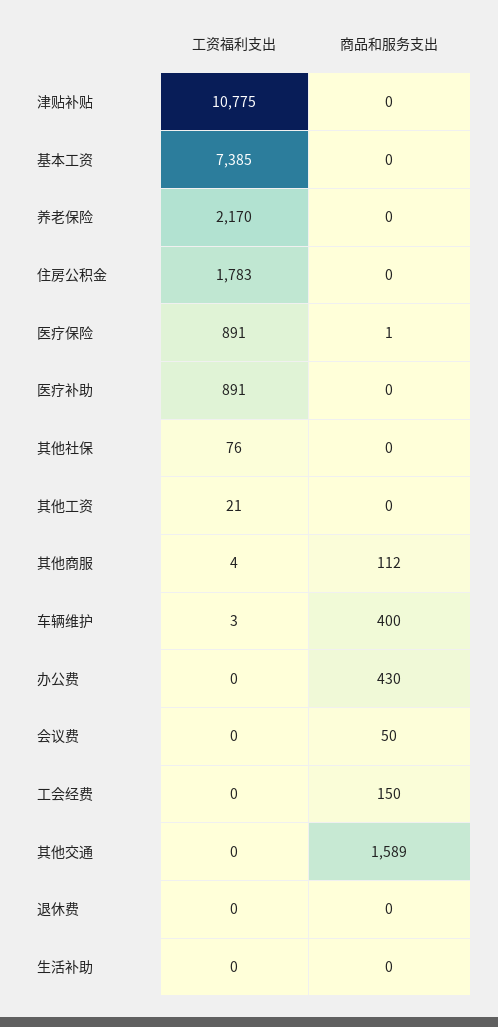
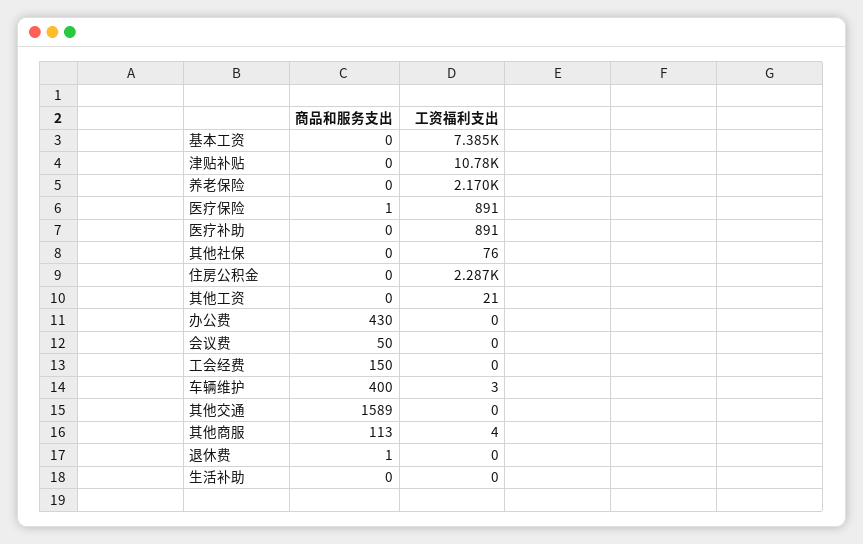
  {
    "工资福利支出": {
      "津贴补贴": 10775,
      "基本工资": 7385,
      "养老保险": 2170,
-     "住房公积金": 1783,
+     "住房公积金": 2287,
      "医疗保险": 891,
      "医疗补助": 891,
      "其他社保": 76,
      "其他工资": 21,
      "其他商服": 4,
      "车辆维护": 3,
      "办公费": 0,
      "会议费": 0,
      "工会经费": 0,
      "其他交通": 0,
      "退休费": 0,
      "生活补助": 0
    },
    "商品和服务支出": {
      "津贴补贴": 0,
      "基本工资": 0,
      "养老保险": 0,
      "住房公积金": 0,
      "医疗保险": 1,
      "医疗补助": 0,
      "其他社保": 0,
      "其他工资": 0,
-     "其他商服": 112,
+     "其他商服": 113,
      "车辆维护": 400,
      "办公费": 430,
      "会议费": 50,
      "工会经费": 150,
      "其他交通": 1589,
-     "退休费": 0,
+     "退休费": 1,
      "生活补助": 0
    }
  }

